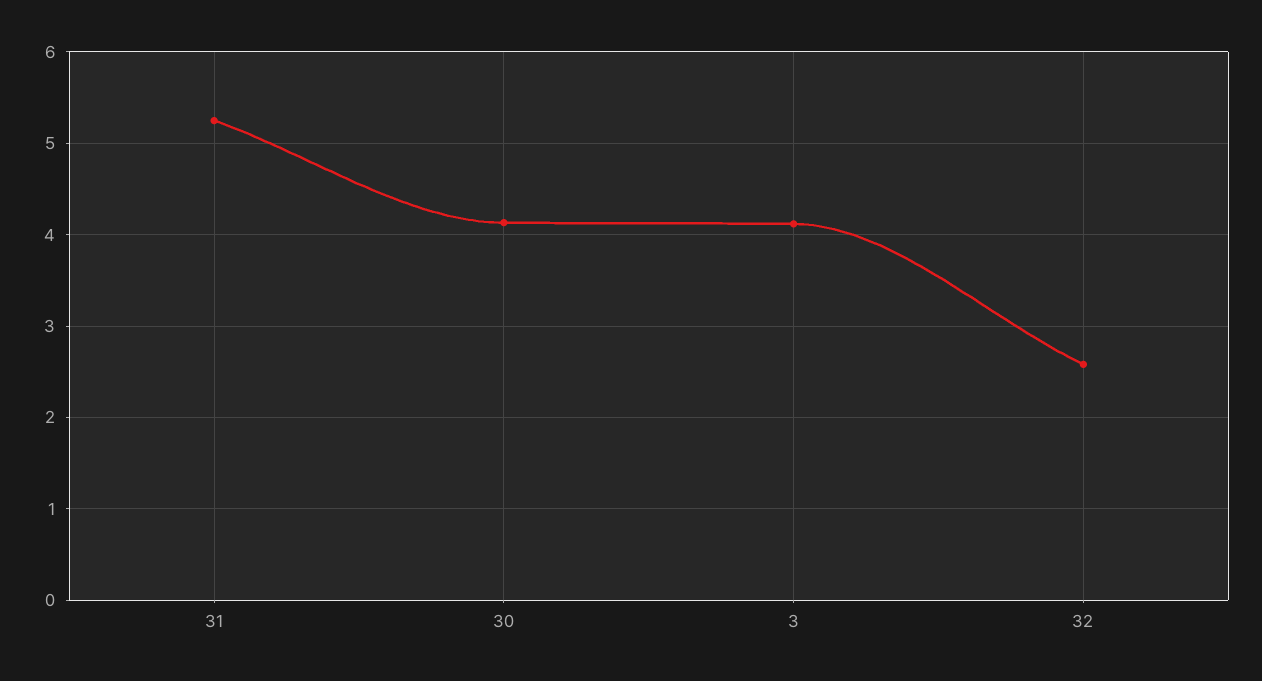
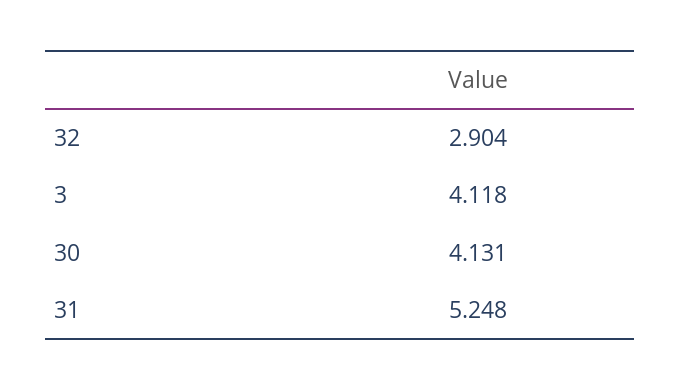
  {
    "31": 5.248,
    "30": 4.131,
    "3": 4.118,
-   "32": 2.6
+   "32": 2.904
  }

